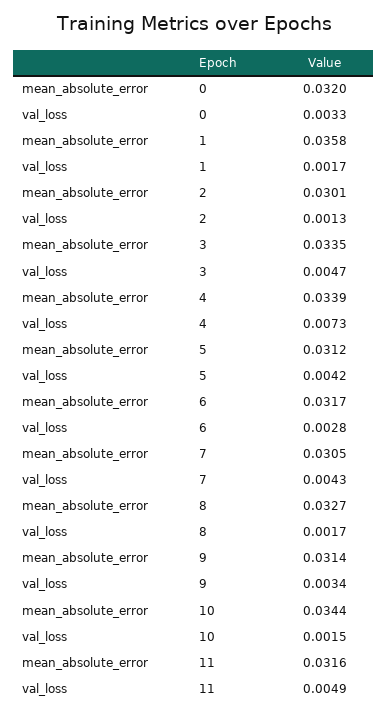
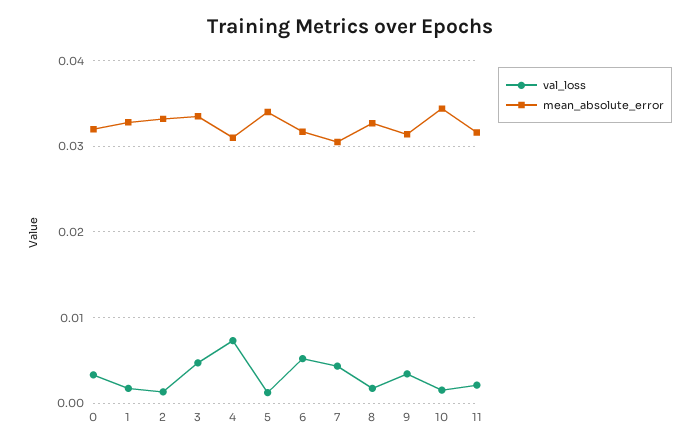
  {
    "mean_absolute_error": {
      "0": 0.032,
-     "1": 0.0358,
+     "1": 0.033,
-     "2": 0.0301,
+     "2": 0.033,
      "3": 0.0335,
-     "4": 0.0339,
+     "4": 0.031,
-     "5": 0.0312,
+     "5": 0.034,
      "6": 0.0317,
      "7": 0.0305,
      "8": 0.0327,
      "9": 0.0314,
      "10": 0.0344,
      "11": 0.0316
    },
    "val_loss": {
      "0": 0.0033,
      "1": 0.0017,
      "2": 0.0013,
      "3": 0.0047,
      "4": 0.0073,
-     "5": 0.0042,
+     "5": 0.001,
-     "6": 0.0028,
+     "6": 0.005,
      "7": 0.0043,
      "8": 0.0017,
      "9": 0.0034,
      "10": 0.0015,
-     "11": 0.0049
+     "11": 0.002
    }
  }

